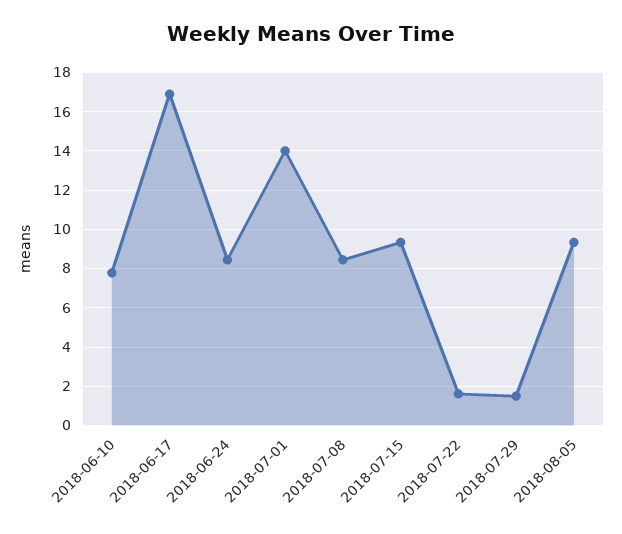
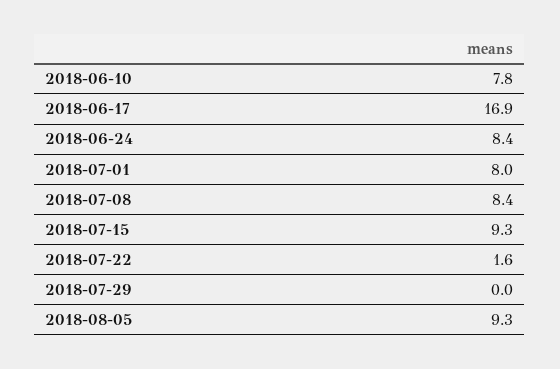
  {
    "2018-06-10": 7.8,
    "2018-06-17": 16.9,
    "2018-06-24": 8.4,
-   "2018-07-01": 14,
+   "2018-07-01": 8,
    "2018-07-08": 8.4,
    "2018-07-15": 9.3,
    "2018-07-22": 1.6,
-   "2018-07-29": 1.5,
+   "2018-07-29": 0,
    "2018-08-05": 9.3
  }

